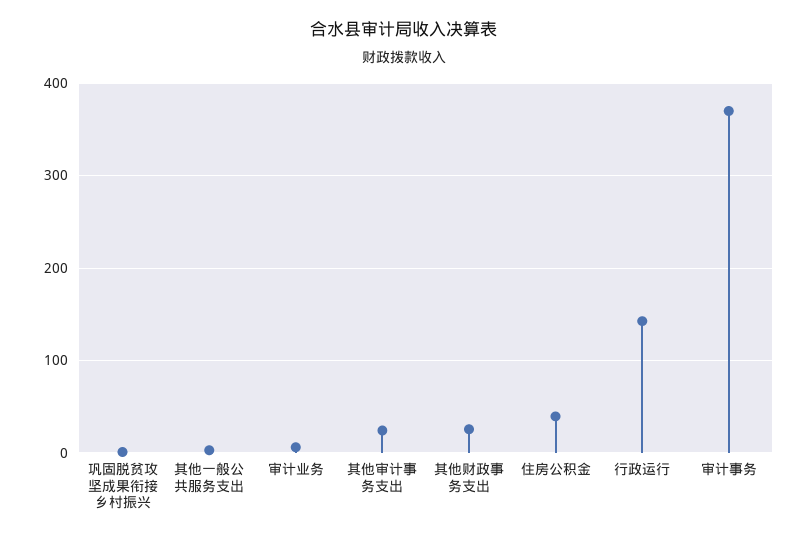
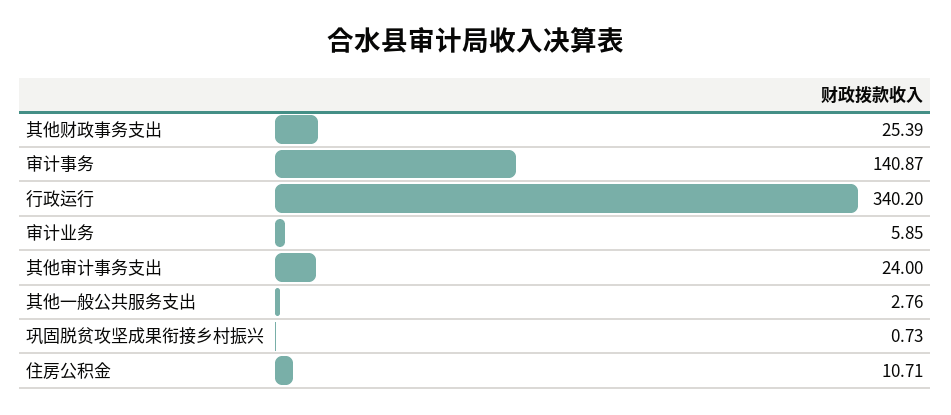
  {
    "巩固脱贫攻坚成果衔接乡村振兴": 0.73,
    "其他一般公共服务支出": 2.76,
    "审计业务": 5.85,
    "其他审计事务支出": 24,
    "其他财政事务支出": 25.39,
-   "住房公积金": 40,
+   "住房公积金": 10.71,
-   "行政运行": 140,
+   "行政运行": 340.2,
-   "审计事务": 370
+   "审计事务": 140.87
  }

